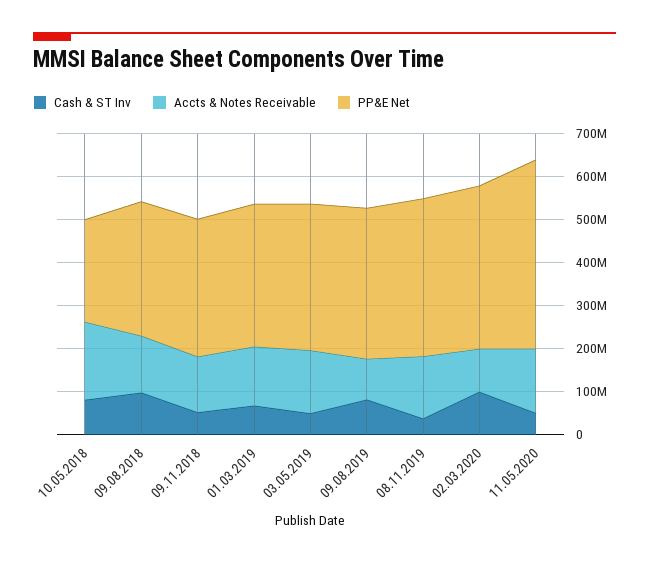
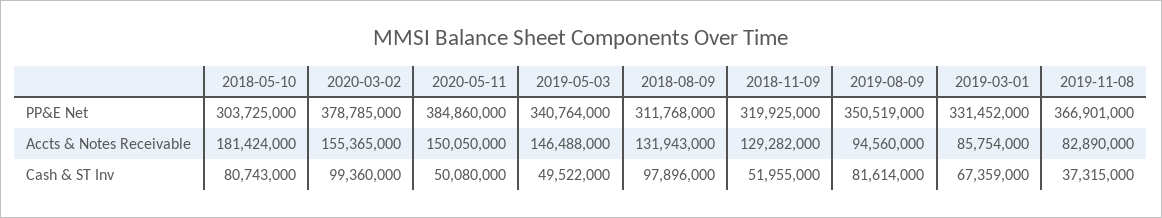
  {
    "Cash & ST Inv": {
      "10.05.2018": 80743000,
      "09.08.2018": 97896000,
      "09.11.2018": 51955000,
      "01.03.2019": 67359000,
      "03.05.2019": 49522000,
      "09.08.2019": 81614000,
      "08.11.2019": 37315000,
      "02.03.2020": 99360000,
      "11.05.2020": 50080000
    },
    "Accts & Notes Receivable": {
      "10.05.2018": 181424000,
      "09.08.2018": 131943000,
      "09.11.2018": 129282000,
-     "01.03.2019": 140000000,
+     "01.03.2019": 85754000,
      "03.05.2019": 146488000,
      "09.08.2019": 94560000,
-     "08.11.2019": 140000000,
+     "08.11.2019": 82890000,
-     "02.03.2020": 100000000,
+     "02.03.2020": 155365000,
      "11.05.2020": 150050000
    },
    "PP&E Net": {
-     "10.05.2018": 240000000,
+     "10.05.2018": 303725000,
      "09.08.2018": 311768000,
      "09.11.2018": 319925000,
      "01.03.2019": 331452000,
      "03.05.2019": 340764000,
      "09.08.2019": 350519000,
      "08.11.2019": 366901000,
      "02.03.2020": 378785000,
-     "11.05.2020": 440000000
+     "11.05.2020": 384860000
    }
  }

